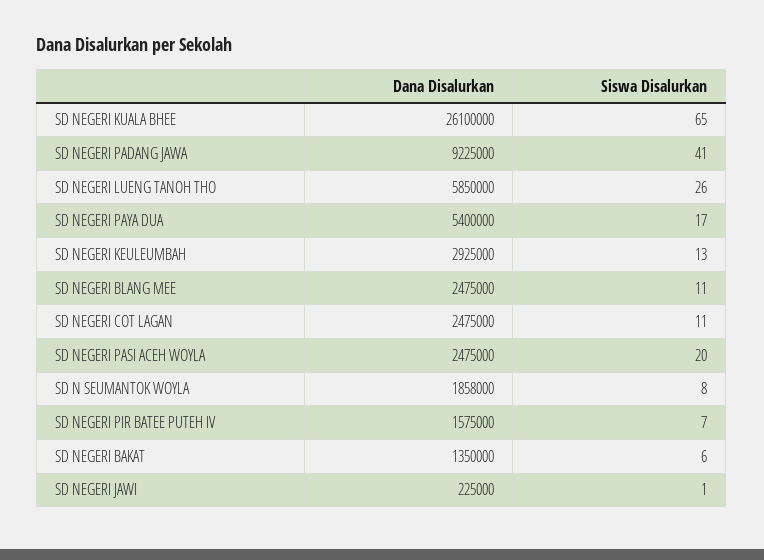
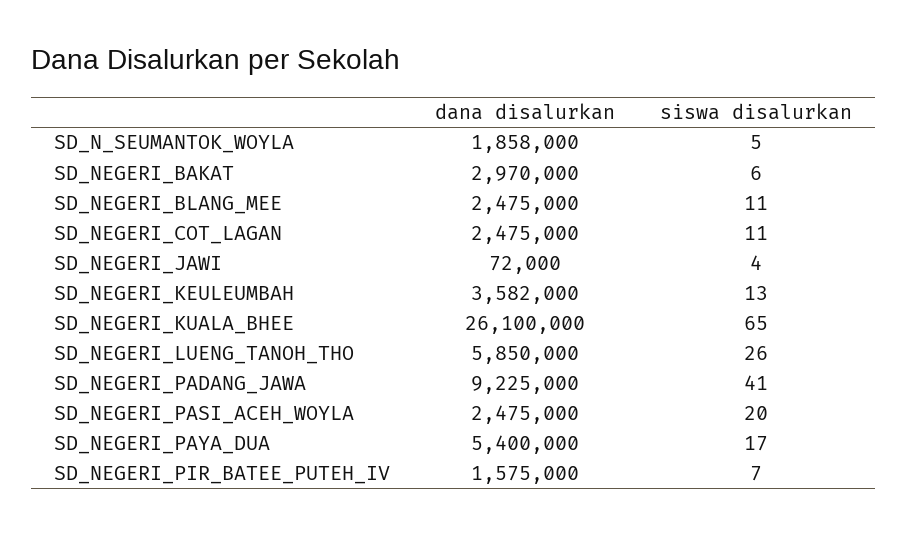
  {
    "Dana Disalurkan": {
      "SD NEGERI KUALA BHEE": 26100000,
      "SD NEGERI PADANG JAWA": 9225000,
      "SD NEGERI LUENG TANOH THO": 5850000,
      "SD NEGERI PAYA DUA": 5400000,
-     "SD NEGERI KEULEUMBAH": 2925000,
+     "SD NEGERI KEULEUMBAH": 3582000,
      "SD NEGERI BLANG MEE": 2475000,
      "SD NEGERI COT LAGAN": 2475000,
      "SD NEGERI PASI ACEH WOYLA": 2475000,
      "SD N SEUMANTOK WOYLA": 1858000,
      "SD NEGERI PIR BATEE PUTEH IV": 1575000,
-     "SD NEGERI BAKAT": 1350000,
+     "SD NEGERI BAKAT": 2970000,
-     "SD NEGERI JAWI": 225000
+     "SD NEGERI JAWI": 72000
    },
    "Siswa Disalurkan": {
      "SD NEGERI KUALA BHEE": 65,
      "SD NEGERI PADANG JAWA": 41,
      "SD NEGERI LUENG TANOH THO": 26,
      "SD NEGERI PAYA DUA": 17,
      "SD NEGERI KEULEUMBAH": 13,
      "SD NEGERI BLANG MEE": 11,
      "SD NEGERI COT LAGAN": 11,
      "SD NEGERI PASI ACEH WOYLA": 20,
-     "SD N SEUMANTOK WOYLA": 8,
+     "SD N SEUMANTOK WOYLA": 5,
      "SD NEGERI PIR BATEE PUTEH IV": 7,
      "SD NEGERI BAKAT": 6,
-     "SD NEGERI JAWI": 1
+     "SD NEGERI JAWI": 4
    }
  }

